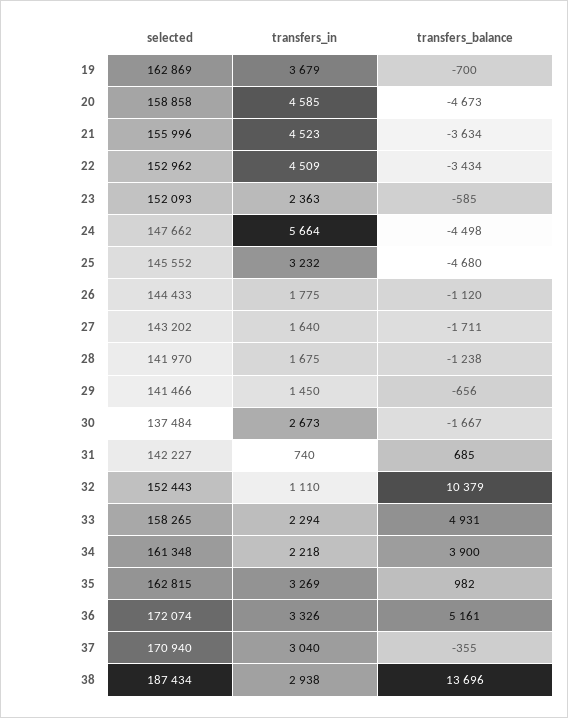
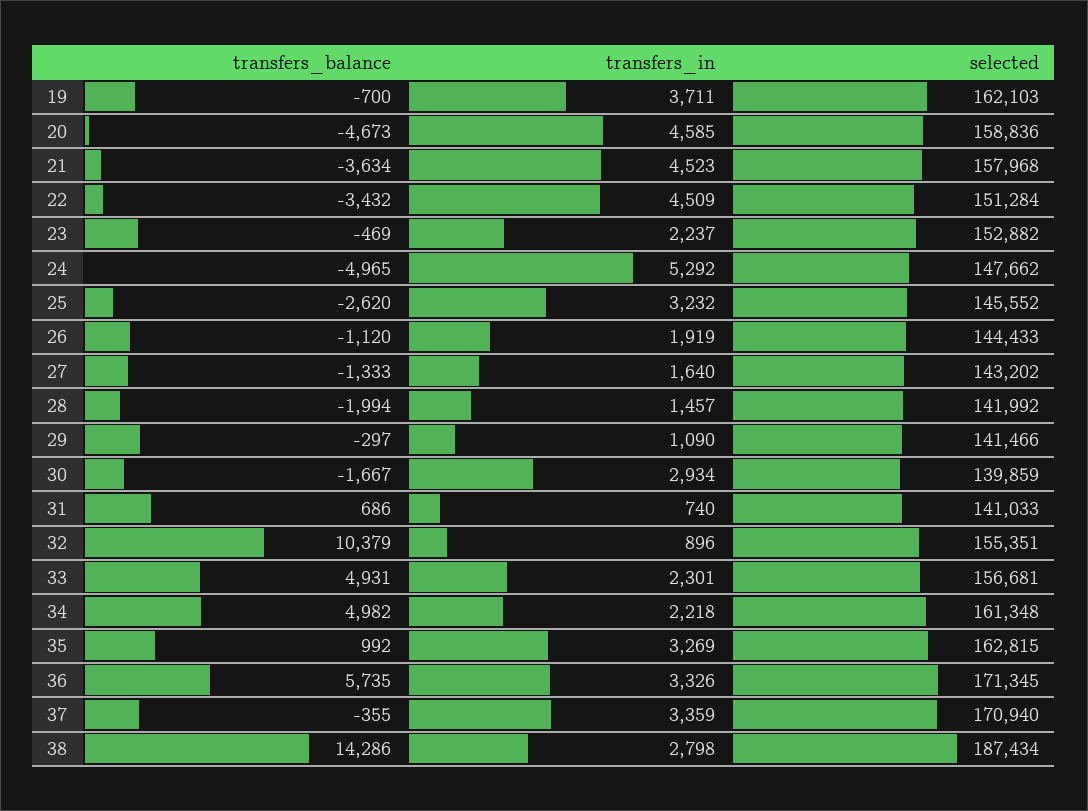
  {
    "selected": {
-     "19": 162869,
+     "19": 162103,
-     "20": 158858,
+     "20": 158836,
-     "21": 155996,
+     "21": 157968,
-     "22": 152962,
+     "22": 151284,
-     "23": 152093,
+     "23": 152882,
      "24": 147662,
      "25": 145552,
      "26": 144433,
      "27": 143202,
-     "28": 141970,
+     "28": 141992,
      "29": 141466,
-     "30": 137484,
+     "30": 139859,
-     "31": 142227,
+     "31": 141033,
-     "32": 152443,
+     "32": 155351,
-     "33": 158265,
+     "33": 156681,
      "34": 161348,
      "35": 162815,
-     "36": 172074,
+     "36": 171345,
      "37": 170940,
      "38": 187434
    },
    "transfers_in": {
-     "19": 3679,
+     "19": 3711,
      "20": 4585,
      "21": 4523,
      "22": 4509,
-     "23": 2363,
+     "23": 2237,
-     "24": 5664,
+     "24": 5292,
      "25": 3232,
-     "26": 1775,
+     "26": 1919,
      "27": 1640,
-     "28": 1675,
+     "28": 1457,
-     "29": 1450,
+     "29": 1090,
-     "30": 2673,
+     "30": 2934,
      "31": 740,
-     "32": 1110,
+     "32": 896,
-     "33": 2294,
+     "33": 2301,
      "34": 2218,
      "35": 3269,
      "36": 3326,
-     "37": 3040,
+     "37": 3359,
-     "38": 2938
+     "38": 2798
    },
    "transfers_balance": {
      "19": -700,
      "20": -4673,
      "21": -3634,
-     "22": -3434,
+     "22": -3432,
-     "23": -585,
+     "23": -469,
-     "24": -4498,
+     "24": -4965,
-     "25": -4680,
+     "25": -2620,
      "26": -1120,
-     "27": -1711,
+     "27": -1333,
-     "28": -1238,
+     "28": -1994,
-     "29": -656,
+     "29": -297,
      "30": -1667,
-     "31": 685,
+     "31": 686,
      "32": 10379,
      "33": 4931,
-     "34": 3900,
+     "34": 4982,
-     "35": 982,
+     "35": 992,
-     "36": 5161,
+     "36": 5735,
      "37": -355,
-     "38": 13696
+     "38": 14286
    }
  }

